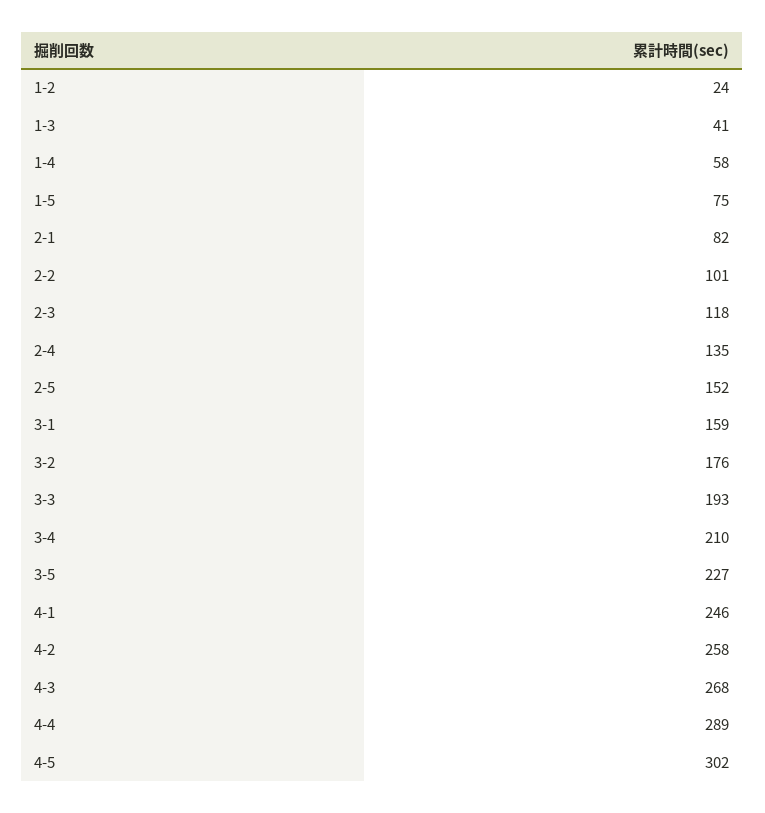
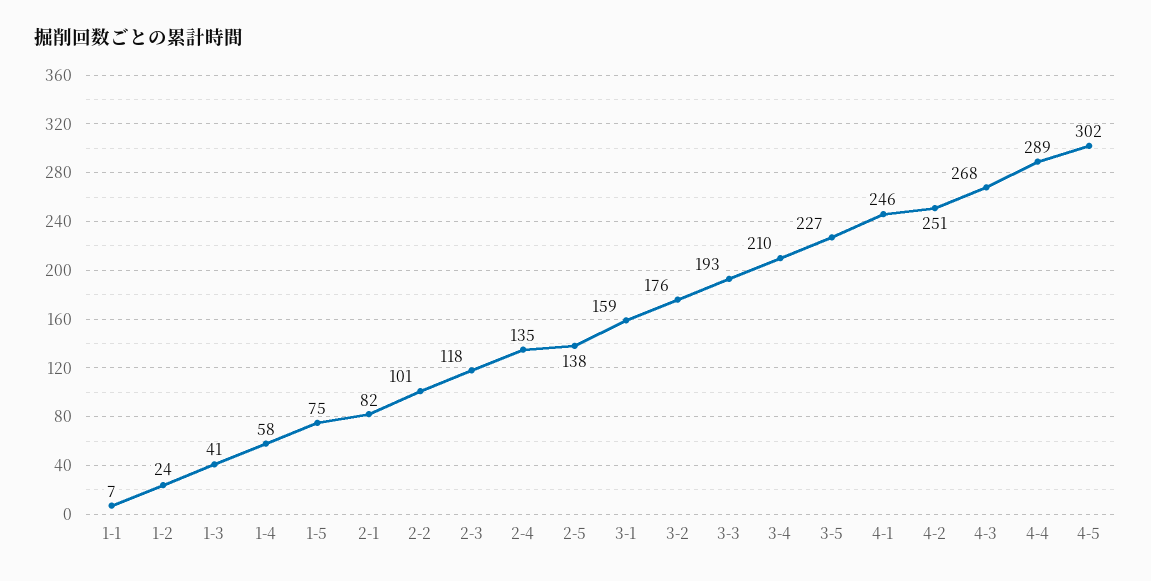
  {
    "1-2": 24,
    "1-3": 41,
    "1-4": 58,
    "1-5": 75,
    "2-1": 82,
    "2-2": 101,
    "2-3": 118,
    "2-4": 135,
-   "2-5": 152,
+   "2-5": 138,
    "3-1": 159,
    "3-2": 176,
    "3-3": 193,
    "3-4": 210,
    "3-5": 227,
    "4-1": 246,
-   "4-2": 258,
+   "4-2": 251,
    "4-3": 268,
    "4-4": 289,
-   "4-5": 302
+   "4-5": 302,
+   "1-1": 7
  }

